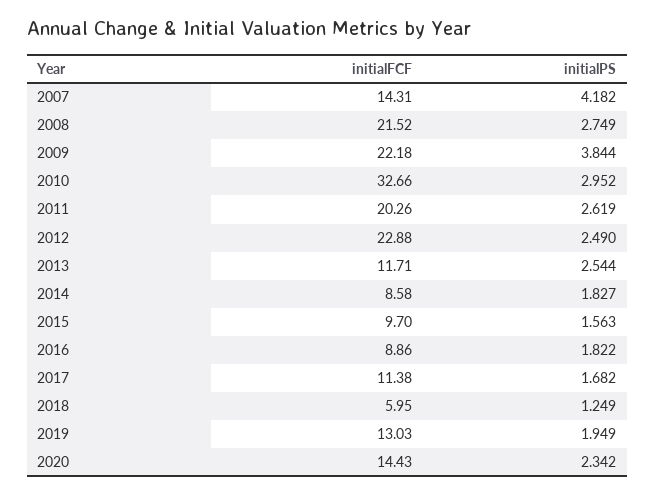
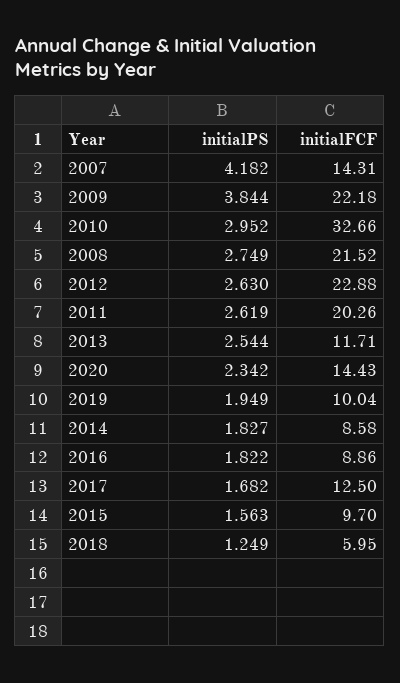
  {
    "initialFCF": {
      "2007": 14.31,
      "2008": 21.52,
      "2009": 22.18,
      "2010": 32.66,
      "2011": 20.26,
      "2012": 22.88,
      "2013": 11.71,
      "2014": 8.58,
      "2015": 9.7,
      "2016": 8.86,
-     "2017": 11.38,
+     "2017": 12.5,
      "2018": 5.95,
-     "2019": 13.03,
+     "2019": 10.04,
      "2020": 14.43
    },
    "initialPS": {
      "2007": 4.182,
      "2008": 2.749,
      "2009": 3.844,
      "2010": 2.952,
      "2011": 2.619,
-     "2012": 2.49,
+     "2012": 2.63,
      "2013": 2.544,
      "2014": 1.827,
      "2015": 1.563,
      "2016": 1.822,
      "2017": 1.682,
      "2018": 1.249,
      "2019": 1.949,
      "2020": 2.342
    }
  }

